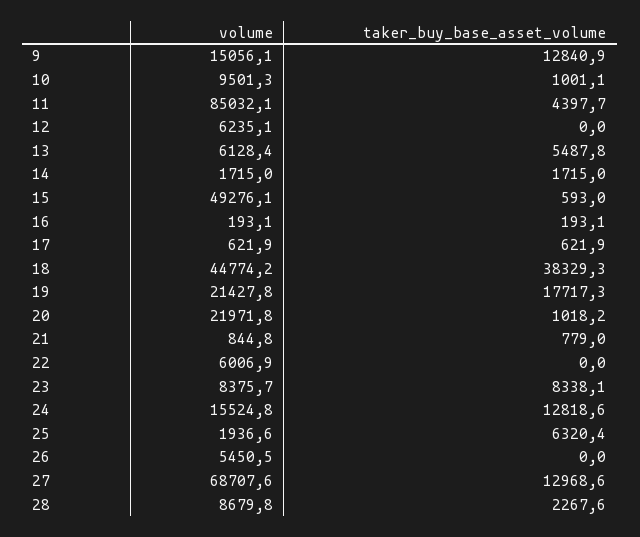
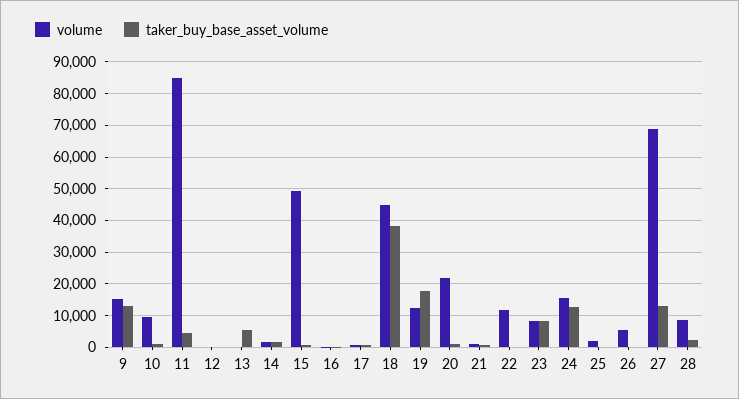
  {
    "volume": {
      "9": 15056.1,
      "10": 9501.3,
      "11": 85032.1,
-     "12": 6235.1,
+     "12": 0,
-     "13": 6128.4,
+     "13": 0,
      "14": 1715,
      "15": 49276.1,
      "16": 193.1,
      "17": 621.9,
      "18": 44774.2,
-     "19": 21427.8,
+     "19": 12000,
      "20": 21971.8,
      "21": 844.8,
-     "22": 6006.9,
+     "22": 12000,
      "23": 8375.7,
      "24": 15524.8,
      "25": 1936.6,
      "26": 5450.5,
      "27": 68707.6,
      "28": 8679.8
    },
    "taker_buy_base_asset_volume": {
      "9": 12840.9,
      "10": 1001.1,
      "11": 4397.7,
      "12": 0,
      "13": 5487.8,
      "14": 1715,
      "15": 593,
      "16": 193.1,
      "17": 621.9,
      "18": 38329.3,
      "19": 17717.3,
      "20": 1018.2,
      "21": 779,
      "22": 0,
      "23": 8338.1,
      "24": 12818.6,
-     "25": 6320.4,
+     "25": 0,
      "26": 0,
      "27": 12968.6,
      "28": 2267.6
    }
  }

